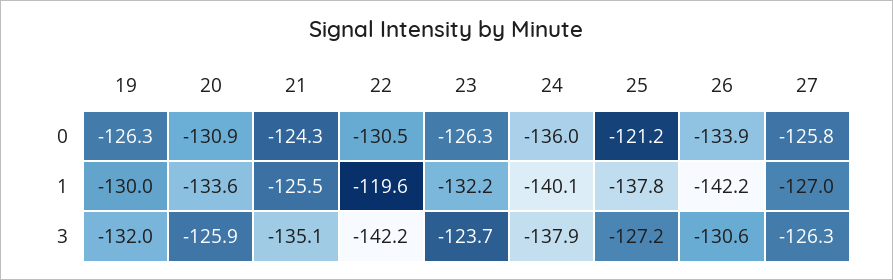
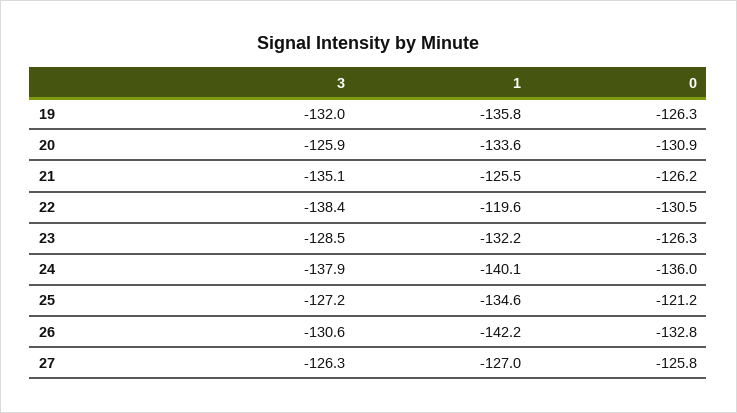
  {
    "19": {
      "0": -126.3,
-     "1": -130,
+     "1": -135.8,
      "3": -132
    },
    "20": {
      "0": -130.9,
      "1": -133.6,
      "3": -125.9
    },
    "21": {
-     "0": -124.3,
+     "0": -126.2,
      "1": -125.5,
      "3": -135.1
    },
    "22": {
      "0": -130.5,
      "1": -119.6,
-     "3": -142.2
+     "3": -138.4
    },
    "23": {
      "0": -126.3,
      "1": -132.2,
-     "3": -123.7
+     "3": -128.5
    },
    "24": {
      "0": -136,
      "1": -140.1,
      "3": -137.9
    },
    "25": {
      "0": -121.2,
-     "1": -137.8,
+     "1": -134.6,
      "3": -127.2
    },
    "26": {
-     "0": -133.9,
+     "0": -132.8,
      "1": -142.2,
      "3": -130.6
    },
    "27": {
      "0": -125.8,
      "1": -127,
      "3": -126.3
    }
  }

